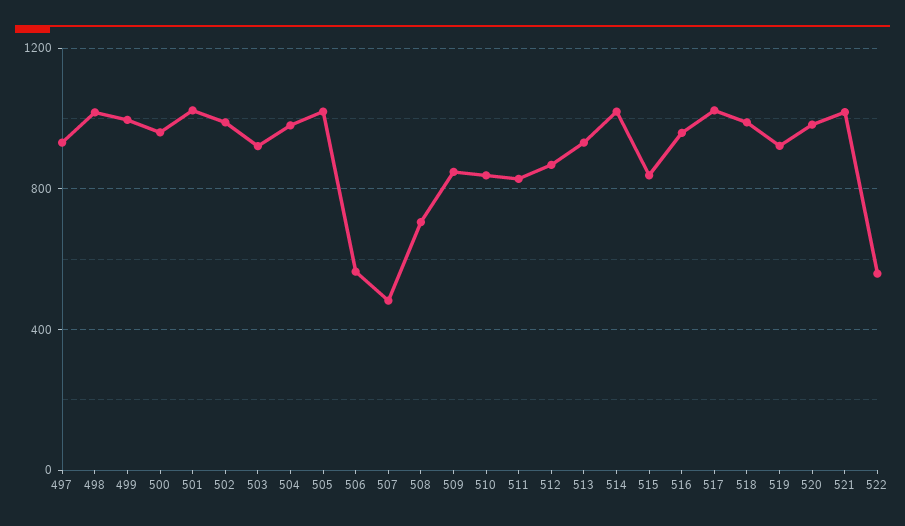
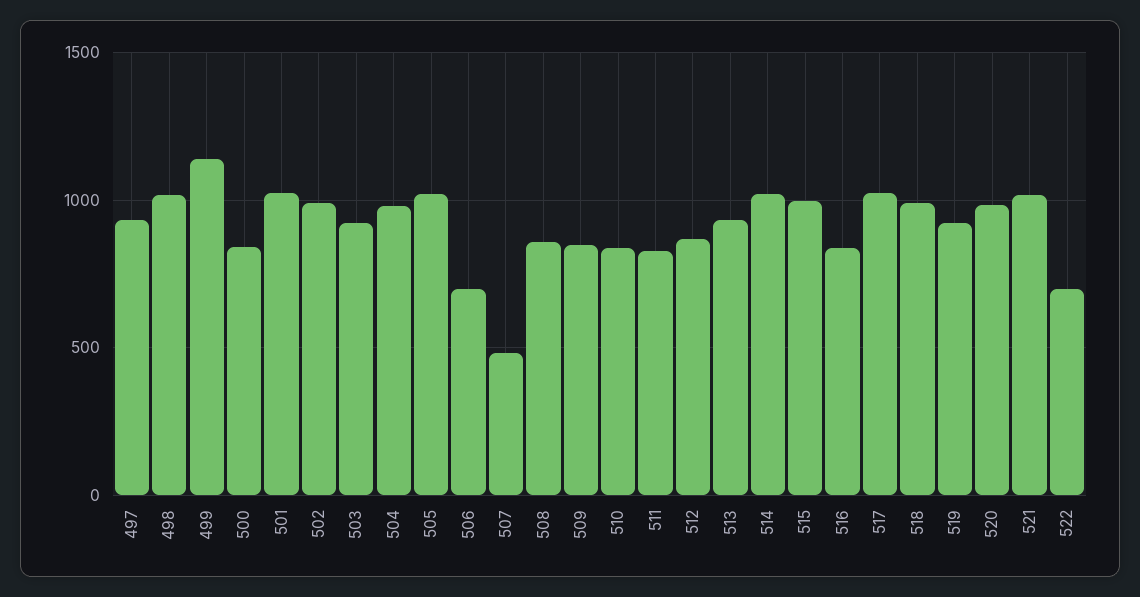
  {
    "497": 950,
    "498": 1000,
-   "499": 1000,
+   "499": 1150,
-   "500": 950,
+   "500": 850,
    "501": 1000,
    "502": 1000,
    "503": 900,
    "504": 1000,
    "505": 1000,
-   "506": 550,
+   "506": 700,
    "507": 500,
-   "508": 700,
+   "508": 850,
    "509": 850,
    "510": 850,
    "511": 850,
    "512": 850,
    "513": 950,
    "514": 1000,
-   "515": 850,
+   "515": 1000,
-   "516": 950,
+   "516": 850,
    "517": 1000,
    "518": 1000,
    "519": 900,
    "520": 1000,
    "521": 1000,
-   "522": 550
+   "522": 700
  }

